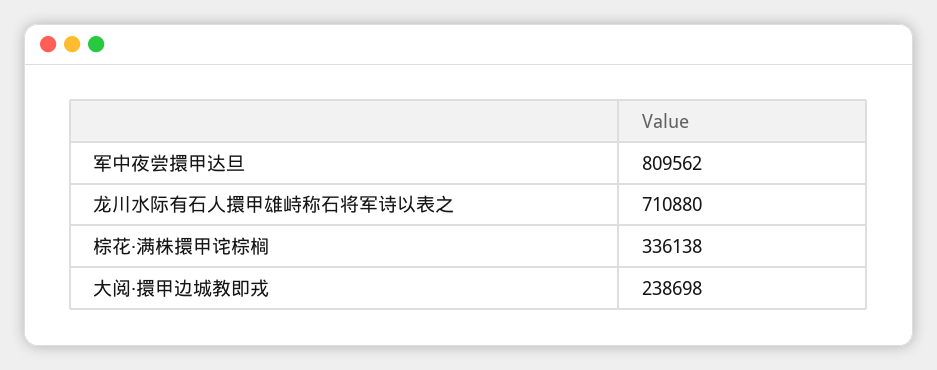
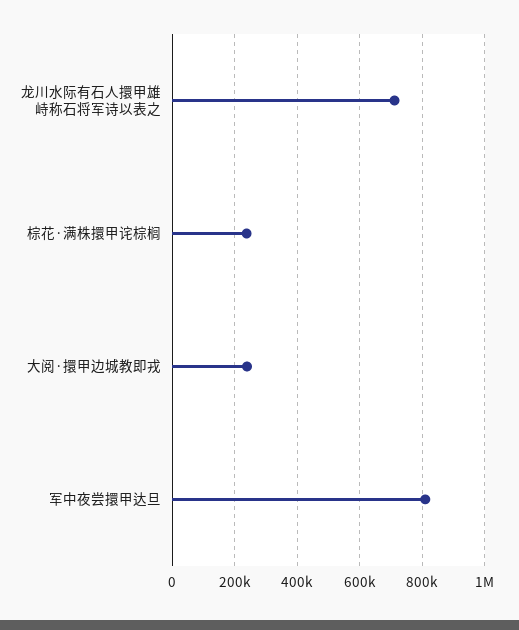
  {
    "军中夜尝擐甲达旦": 809562,
    "龙川水际有石人擐甲雄峙称石将军诗以表之": 710880,
-   "棕花·满株擐甲诧棕榈": 336138,
+   "棕花·满株擐甲诧棕榈": 240000,
    "大阅·擐甲边城教即戎": 238698
  }

